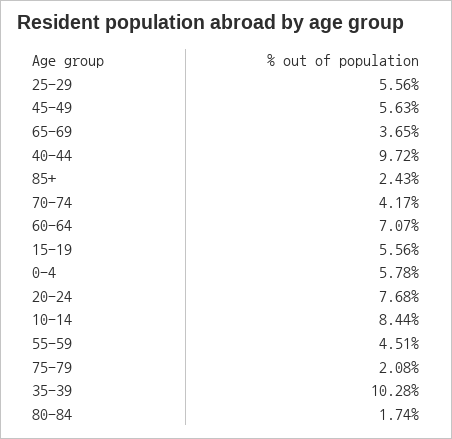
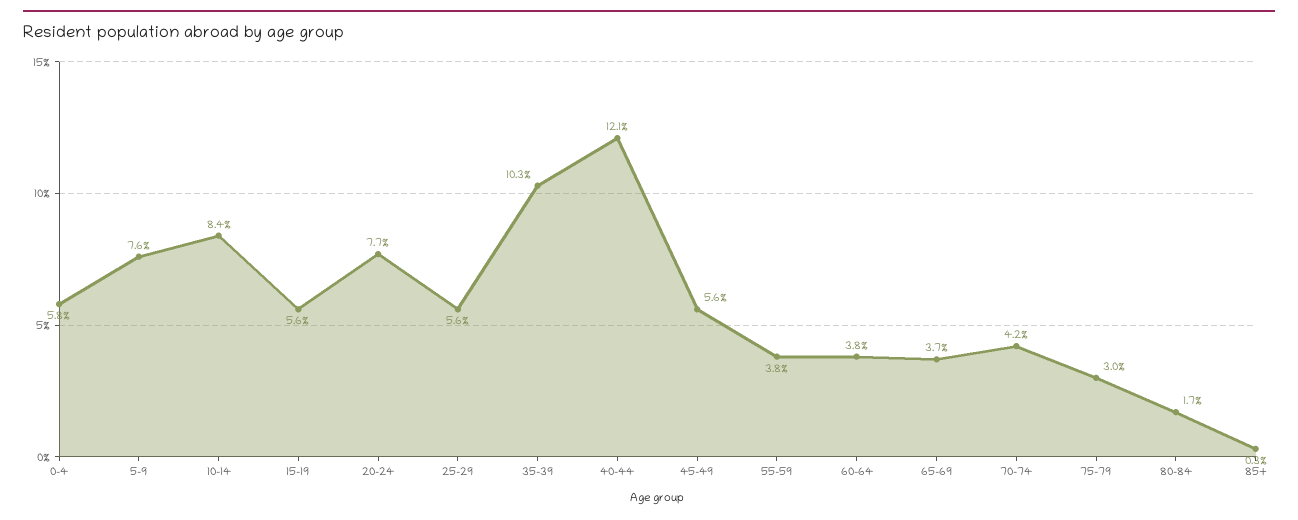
  {
    "25-29": 5.56,
    "45-49": 5.63,
    "65-69": 3.65,
-   "40-44": 9.72,
+   "40-44": 12.1,
-   "85+": 2.43,
+   "85+": 0.3,
    "70-74": 4.17,
-   "60-64": 7.07,
+   "60-64": 3.8,
    "15-19": 5.56,
    "0-4": 5.78,
    "20-24": 7.68,
    "10-14": 8.44,
-   "55-59": 4.51,
+   "55-59": 3.8,
-   "75-79": 2.08,
+   "75-79": 3,
    "35-39": 10.28,
-   "80-84": 1.74
+   "80-84": 1.74,
+   "5-9": 7.6
  }

